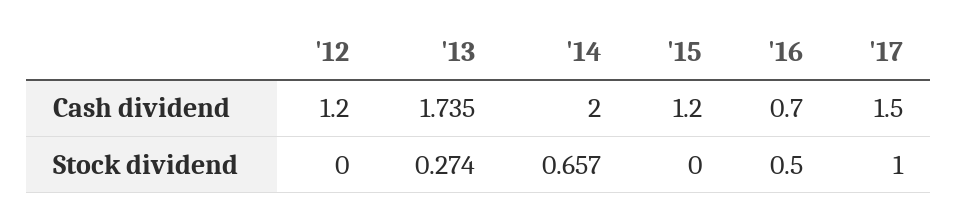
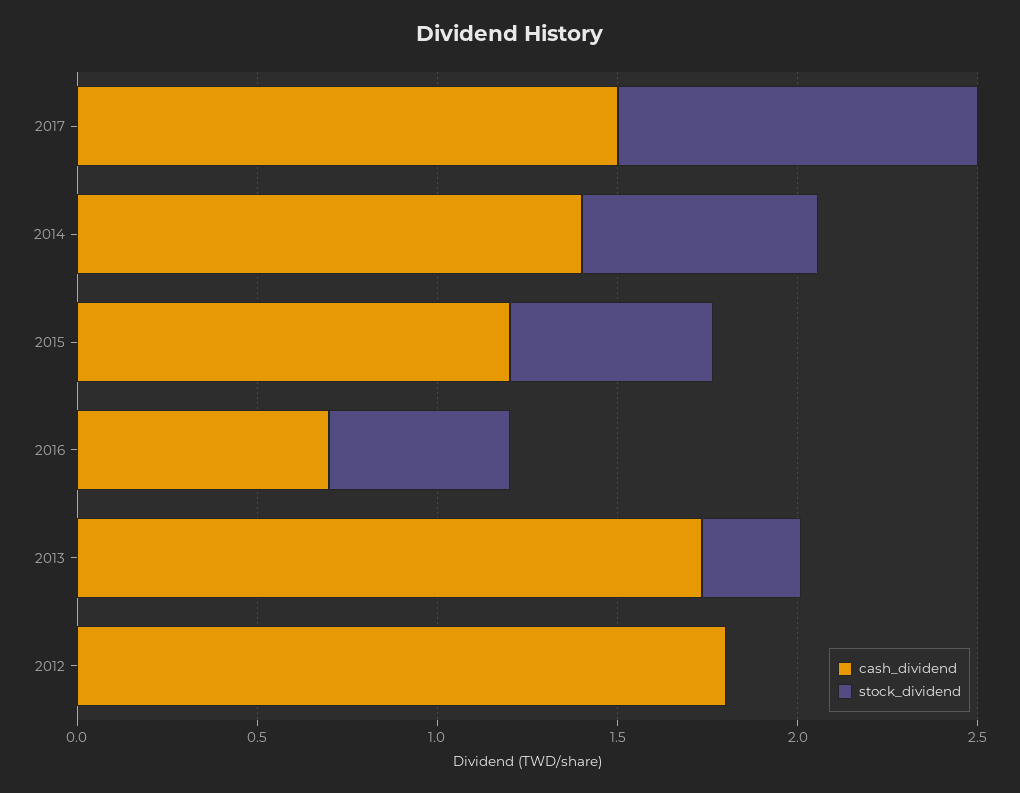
  {
    "Cash dividend": {
-     "'12": 1.2,
+     "'12": 1.8,
      "'13": 1.735,
-     "'14": 2,
+     "'14": 1.4,
      "'15": 1.2,
      "'16": 0.7,
      "'17": 1.5
    },
    "Stock dividend": {
      "'12": 0,
      "'13": 0.274,
      "'14": 0.657,
-     "'15": 0,
+     "'15": 0.6,
      "'16": 0.5,
      "'17": 1
    }
  }

